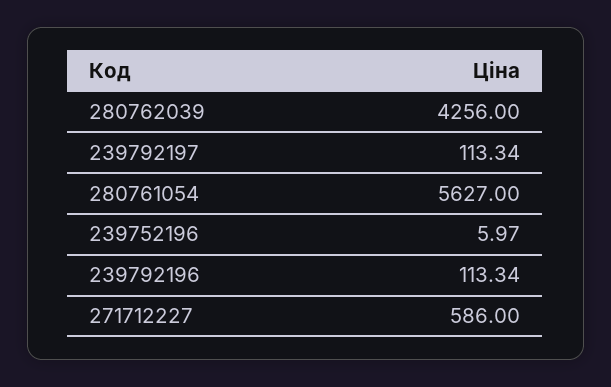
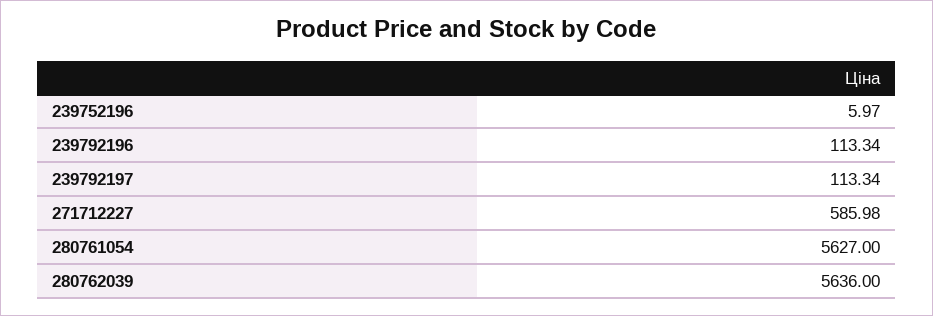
  {
-   "280762039": 4256,
+   "280762039": 5636,
    "239792197": 113.34,
    "280761054": 5627,
    "239752196": 5.97,
    "239792196": 113.34,
-   "271712227": 586
+   "271712227": 585.98
  }

